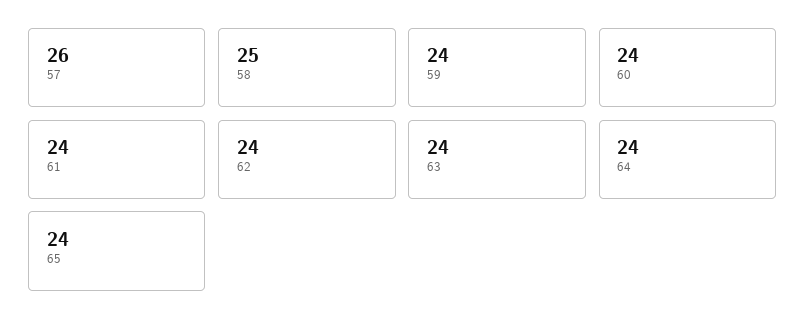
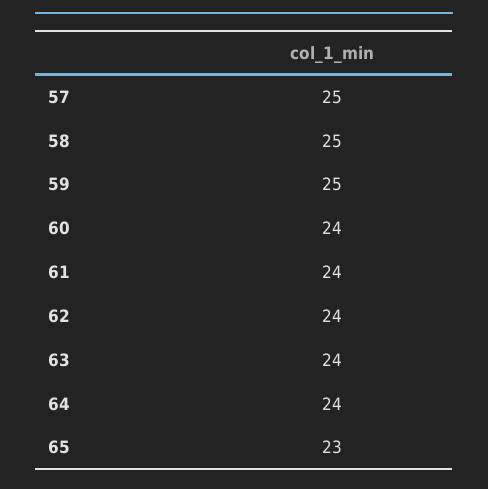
  {
-   "57": 26,
+   "57": 25,
    "58": 25,
-   "59": 24,
+   "59": 25,
    "60": 24,
    "61": 24,
    "62": 24,
    "63": 24,
    "64": 24,
-   "65": 24
+   "65": 23
  }

